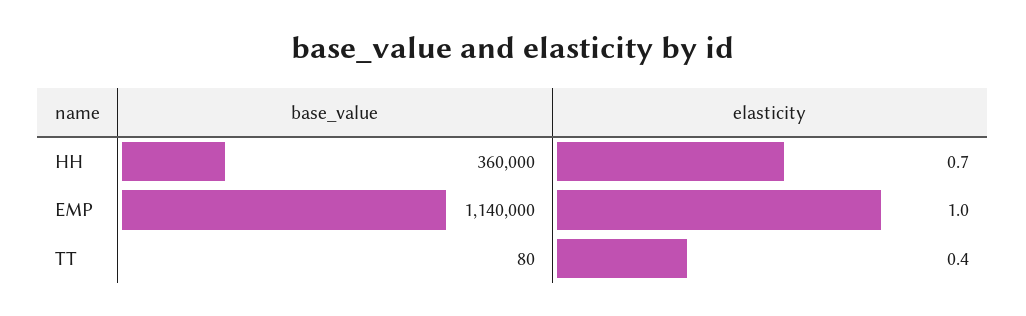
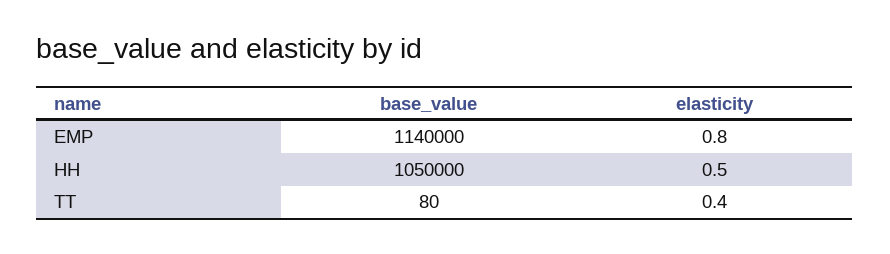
  {
    "base_value": {
-     "HH": 360000,
+     "HH": 1050000,
      "EMP": 1140000,
      "TT": 80
    },
    "elasticity": {
-     "HH": 0.7,
+     "HH": 0.5,
-     "EMP": 1,
+     "EMP": 0.8,
      "TT": 0.4
    }
  }

